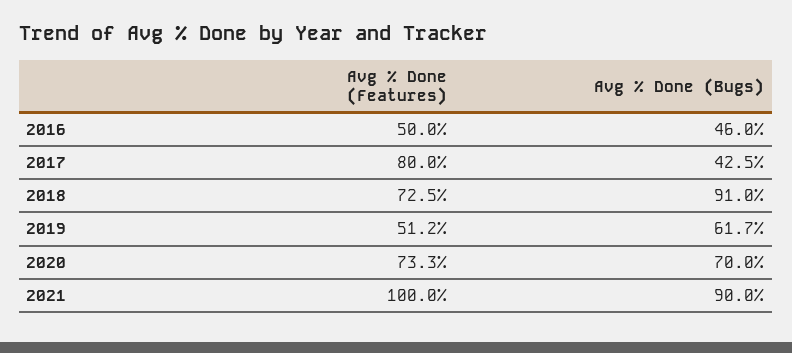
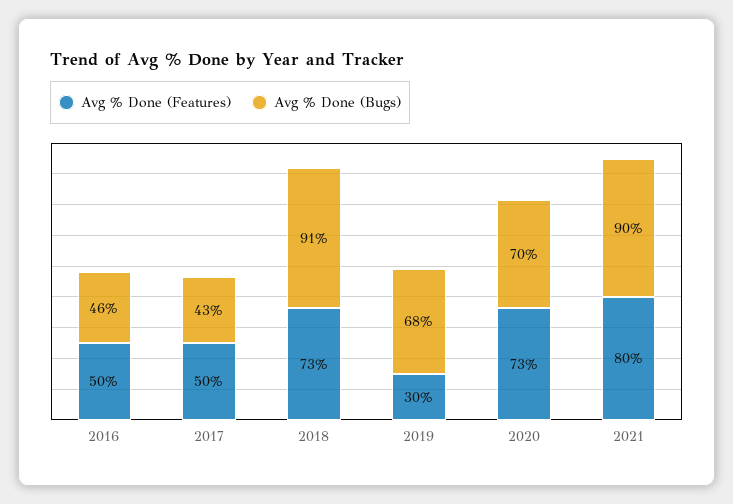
  {
    "Avg % Done (Features)": {
      "2016": 50,
-     "2017": 80,
+     "2017": 50,
      "2018": 72.5,
-     "2019": 51.2,
+     "2019": 30,
      "2020": 73.3,
-     "2021": 100
+     "2021": 80
    },
    "Avg % Done (Bugs)": {
      "2016": 46,
      "2017": 42.5,
      "2018": 91,
-     "2019": 61.7,
+     "2019": 68,
      "2020": 70,
      "2021": 90
    }
  }

